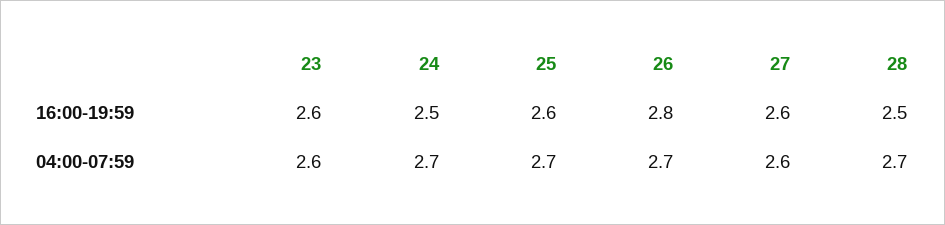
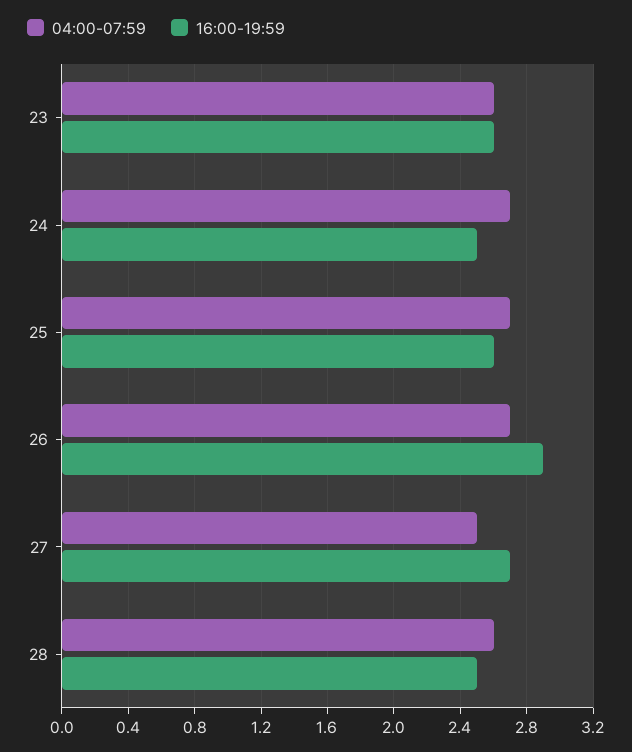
  {
    "16:00-19:59": {
      "23": 2.6,
      "24": 2.5,
      "25": 2.6,
-     "26": 2.8,
+     "26": 2.9,
-     "27": 2.6,
+     "27": 2.7,
      "28": 2.5
    },
    "04:00-07:59": {
      "23": 2.6,
      "24": 2.7,
      "25": 2.7,
      "26": 2.7,
-     "27": 2.6,
+     "27": 2.5,
-     "28": 2.7
+     "28": 2.6
    }
  }

